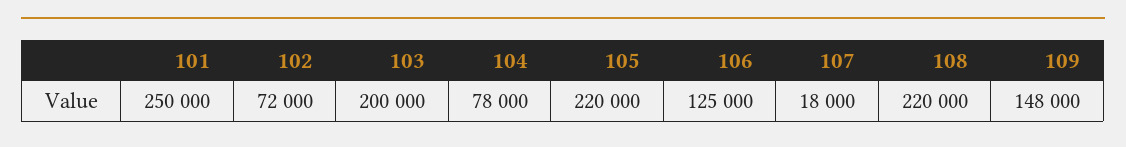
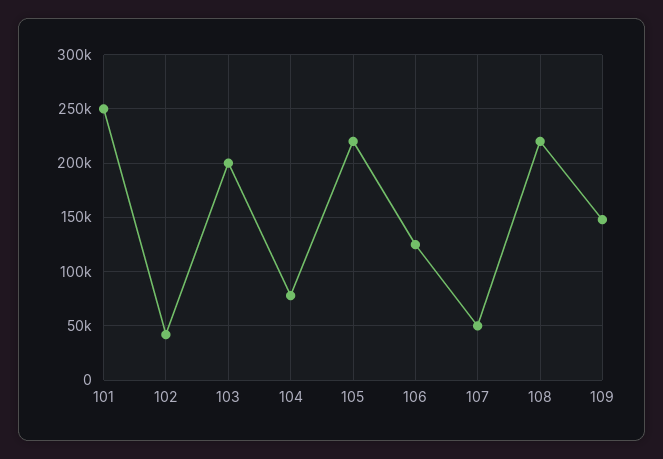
  {
    "101": 250000,
-   "102": 72000,
+   "102": 40000,
    "103": 200000,
    "104": 78000,
    "105": 220000,
    "106": 125000,
-   "107": 18000,
+   "107": 50000,
    "108": 220000,
    "109": 148000
  }

